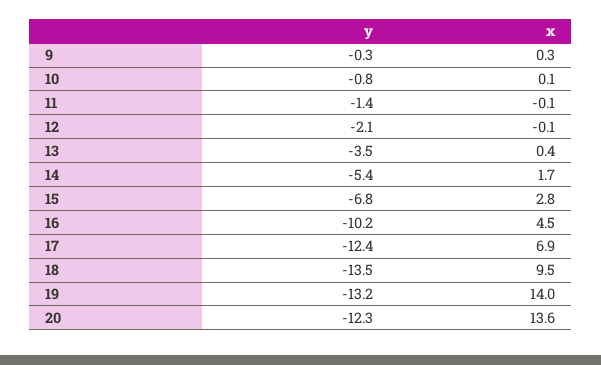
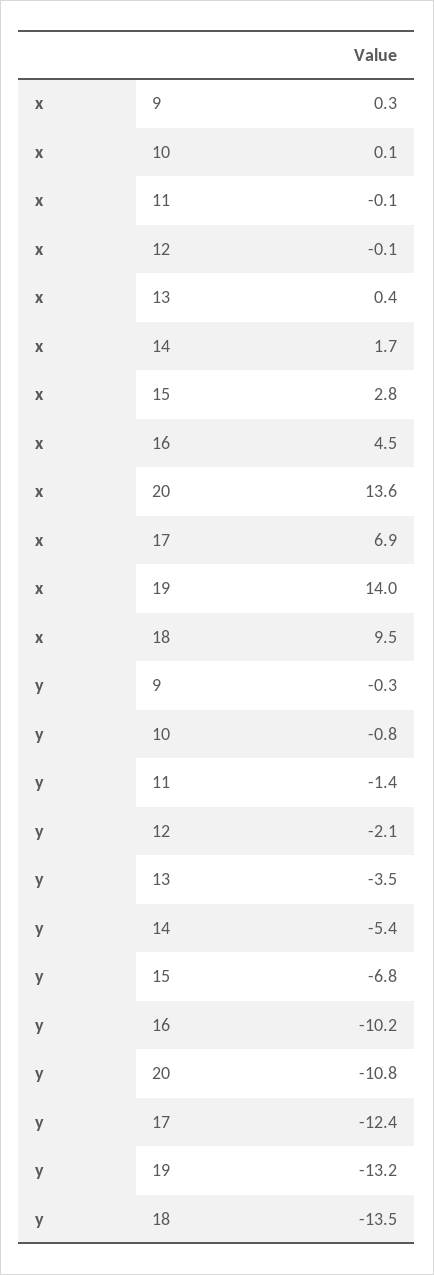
  {
    "y": {
      "9": -0.3,
      "10": -0.8,
      "11": -1.4,
      "12": -2.1,
      "13": -3.5,
      "14": -5.4,
      "15": -6.8,
      "16": -10.2,
      "17": -12.4,
      "18": -13.5,
      "19": -13.2,
-     "20": -12.3
+     "20": -10.8
    },
    "x": {
      "9": 0.3,
      "10": 0.1,
      "11": -0.1,
      "12": -0.1,
      "13": 0.4,
      "14": 1.7,
      "15": 2.8,
      "16": 4.5,
      "17": 6.9,
      "18": 9.5,
      "19": 14,
      "20": 13.6
    }
  }

